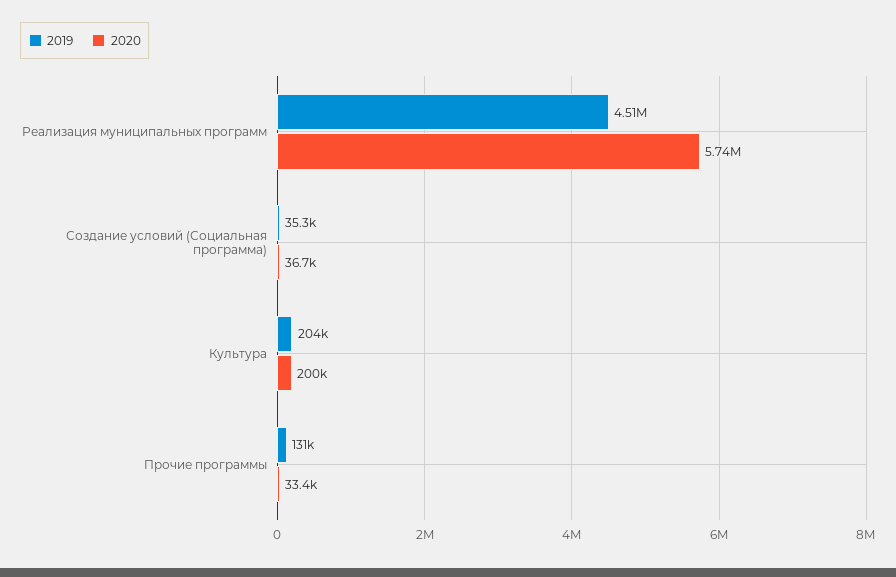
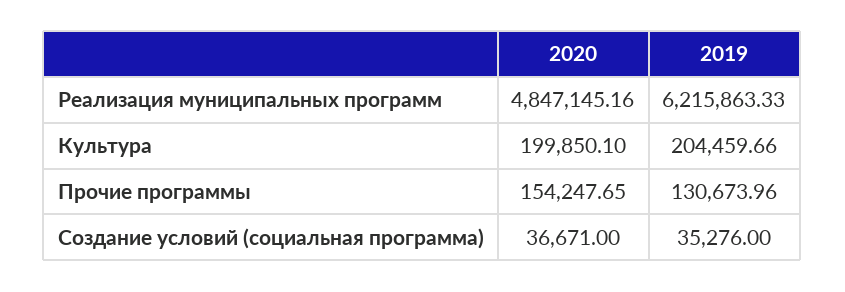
  {
    "2019": {
-     "Реализация муниципальных программ": 4510000,
+     "Реализация муниципальных программ": 6215863.33,
      "Создание условий (Социальная программа)": 35276,
      "Культура": 204459.66,
      "Прочие программы": 130673.96
    },
    "2020": {
-     "Реализация муниципальных программ": 5740000,
+     "Реализация муниципальных программ": 4847145.16,
      "Создание условий (Социальная программа)": 36671,
      "Культура": 199850.1,
-     "Прочие программы": 33400
+     "Прочие программы": 154247.65
    }
  }

